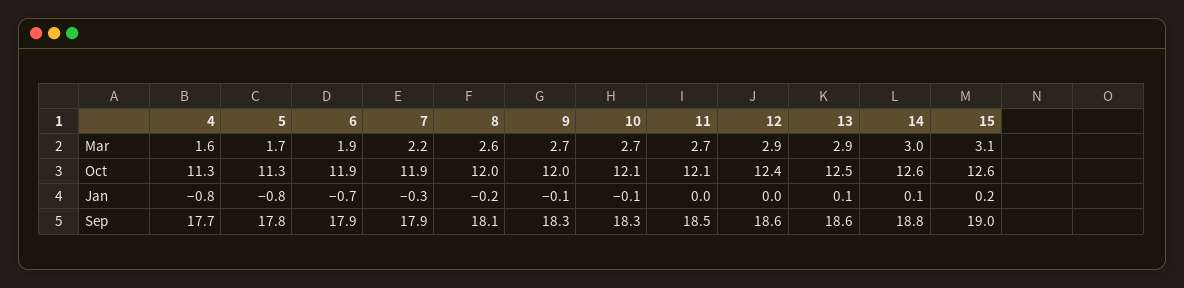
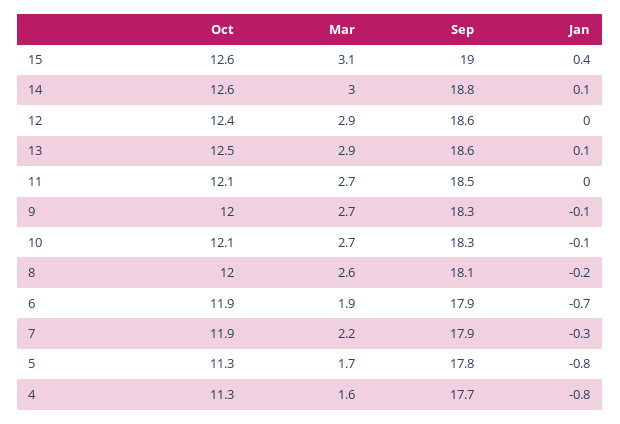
  {
    "4": {
      "Mar": 1.6,
      "Oct": 11.3,
      "Jan": -0.8,
      "Sep": 17.7
    },
    "5": {
      "Mar": 1.7,
      "Oct": 11.3,
      "Jan": -0.8,
      "Sep": 17.8
    },
    "6": {
      "Mar": 1.9,
      "Oct": 11.9,
      "Jan": -0.7,
      "Sep": 17.9
    },
    "7": {
      "Mar": 2.2,
      "Oct": 11.9,
      "Jan": -0.3,
      "Sep": 17.9
    },
    "8": {
      "Mar": 2.6,
      "Oct": 12,
      "Jan": -0.2,
      "Sep": 18.1
    },
    "9": {
      "Mar": 2.7,
      "Oct": 12,
      "Jan": -0.1,
      "Sep": 18.3
    },
    "10": {
      "Mar": 2.7,
      "Oct": 12.1,
      "Jan": -0.1,
      "Sep": 18.3
    },
    "11": {
      "Mar": 2.7,
      "Oct": 12.1,
      "Jan": 0,
      "Sep": 18.5
    },
    "12": {
      "Mar": 2.9,
      "Oct": 12.4,
      "Jan": 0,
      "Sep": 18.6
    },
    "13": {
      "Mar": 2.9,
      "Oct": 12.5,
      "Jan": 0.1,
      "Sep": 18.6
    },
    "14": {
      "Mar": 3,
      "Oct": 12.6,
      "Jan": 0.1,
      "Sep": 18.8
    },
    "15": {
      "Mar": 3.1,
      "Oct": 12.6,
-     "Jan": 0.2,
+     "Jan": 0.4,
      "Sep": 19
    }
  }

